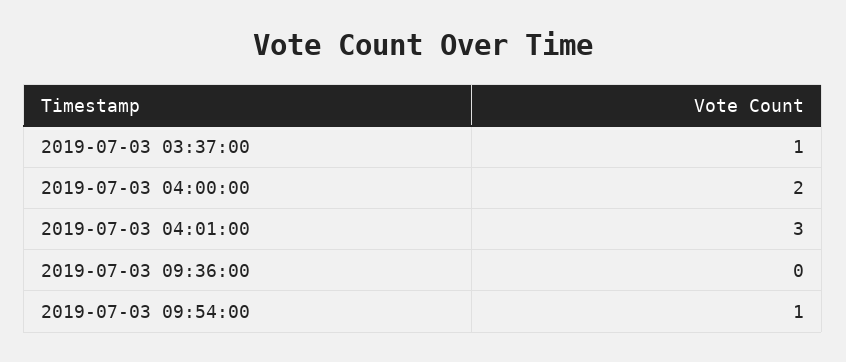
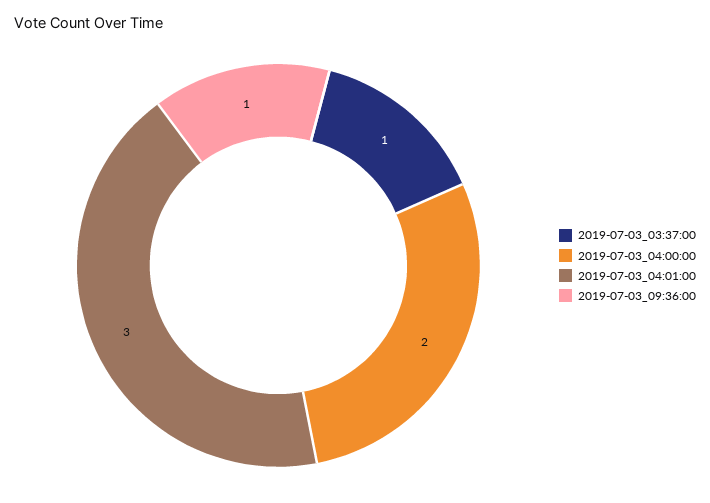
  {
    "2019-07-03 03:37:00": 1,
    "2019-07-03 04:00:00": 2,
    "2019-07-03 04:01:00": 3,
-   "2019-07-03 09:36:00": 0,
+   "2019-07-03 09:36:00": 1
-   "2019-07-03 09:54:00": 1
  }

